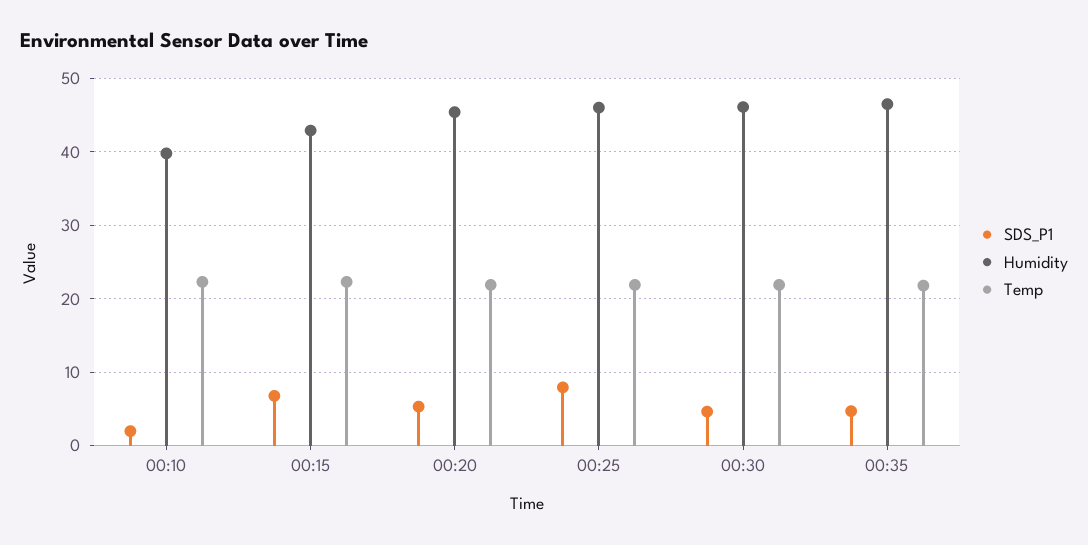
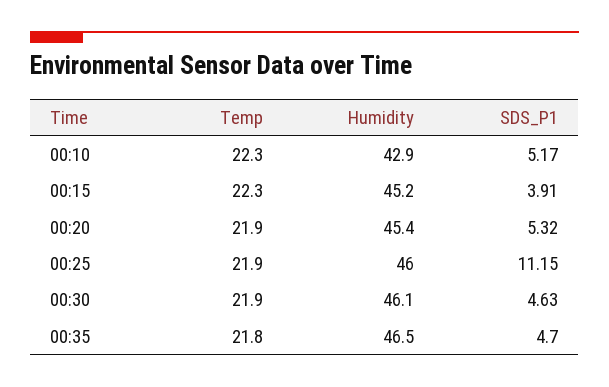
  {
    "SDS_P1": {
-     "00:10": 2,
+     "00:10": 5.17,
-     "00:15": 7,
+     "00:15": 3.91,
      "00:20": 5.32,
-     "00:25": 8,
+     "00:25": 11.15,
      "00:30": 4.63,
      "00:35": 4.7
    },
    "Humidity": {
-     "00:10": 40,
+     "00:10": 42.9,
-     "00:15": 43,
+     "00:15": 45.2,
      "00:20": 45.4,
      "00:25": 46,
      "00:30": 46.1,
      "00:35": 46.5
    },
    "Temp": {
      "00:10": 22.3,
      "00:15": 22.3,
      "00:20": 21.9,
      "00:25": 21.9,
      "00:30": 21.9,
      "00:35": 21.8
    }
  }

